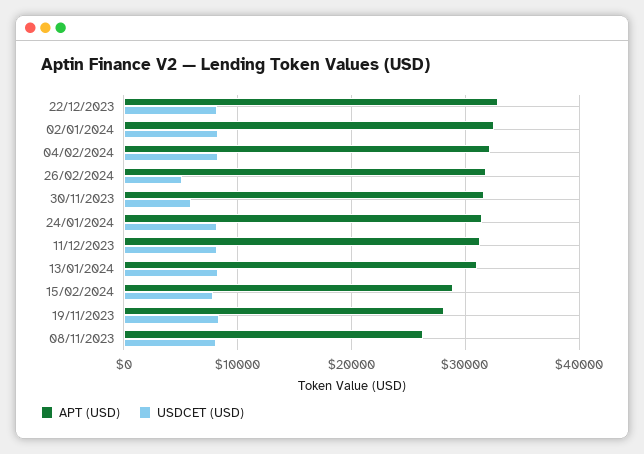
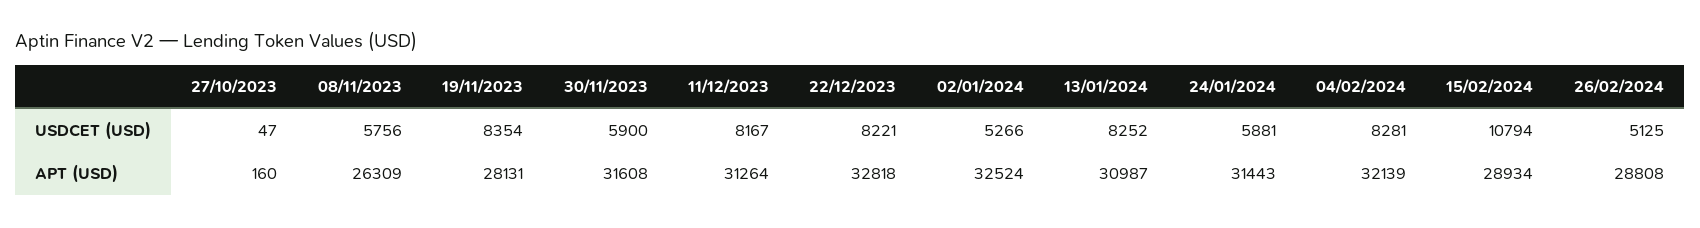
  {
    "APT (USD)": {
      "22/12/2023": 32818,
      "02/01/2024": 32524,
      "04/02/2024": 32139,
-     "26/02/2024": 32000,
+     "26/02/2024": 28808,
      "30/11/2023": 31608,
      "24/01/2024": 31443,
      "11/12/2023": 31264,
      "13/01/2024": 30987,
      "15/02/2024": 28934,
      "19/11/2023": 28131,
-     "08/11/2023": 26309
+     "08/11/2023": 26309,
+     "27/10/2023": 160
    },
    "USDCET (USD)": {
      "22/12/2023": 8221,
-     "02/01/2024": 8000,
+     "02/01/2024": 5266,
      "04/02/2024": 8281,
      "26/02/2024": 5125,
      "30/11/2023": 5900,
-     "24/01/2024": 8000,
+     "24/01/2024": 5881,
      "11/12/2023": 8167,
      "13/01/2024": 8252,
-     "15/02/2024": 8000,
+     "15/02/2024": 10794,
      "19/11/2023": 8354,
-     "08/11/2023": 8000
+     "08/11/2023": 5756,
+     "27/10/2023": 47
    }
  }

